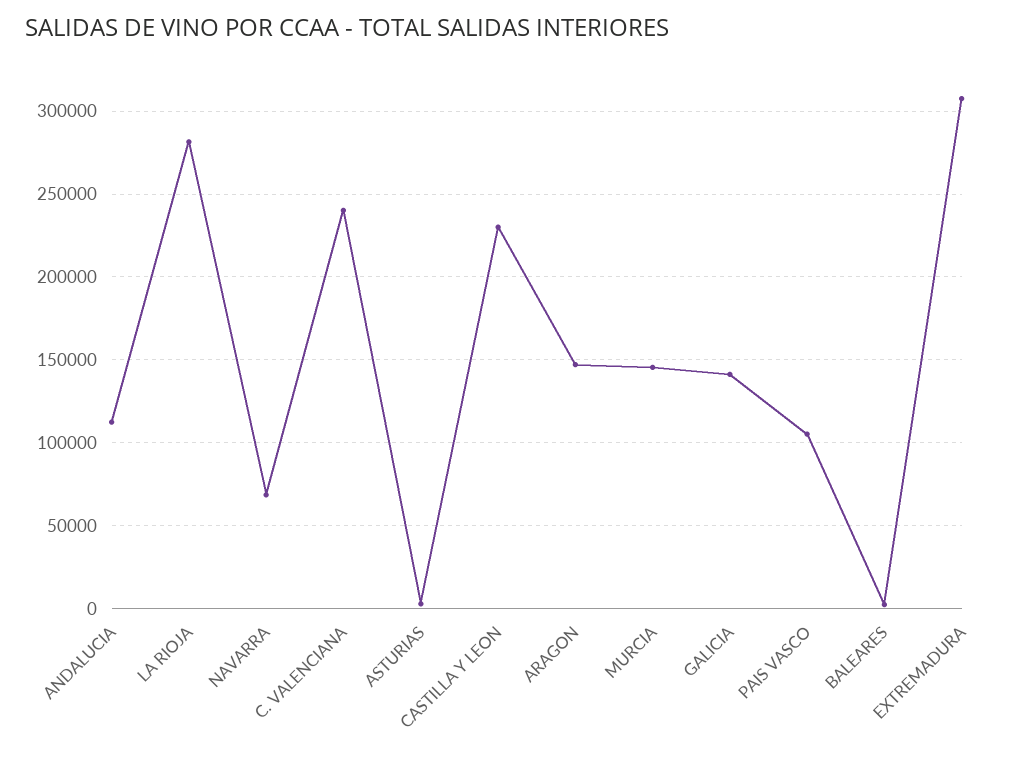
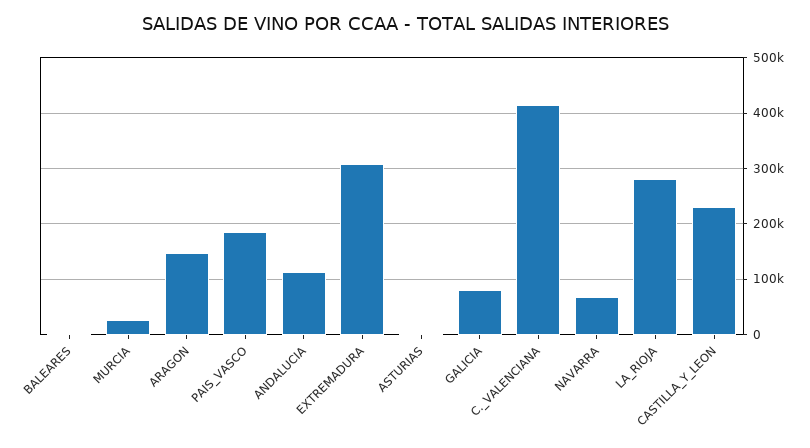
  {
    "ANDALUCIA": 110000,
    "LA RIOJA": 280000,
    "NAVARRA": 70000,
-   "C. VALENCIANA": 240000,
+   "C. VALENCIANA": 420000,
    "ASTURIAS": 5000,
    "CASTILLA Y LEON": 230000,
    "ARAGON": 145000,
-   "MURCIA": 145000,
+   "MURCIA": 20000,
-   "GALICIA": 140000,
+   "GALICIA": 80000,
-   "PAIS VASCO": 105000,
+   "PAIS VASCO": 180000,
    "BALEARES": 0,
    "EXTREMADURA": 310000
  }

